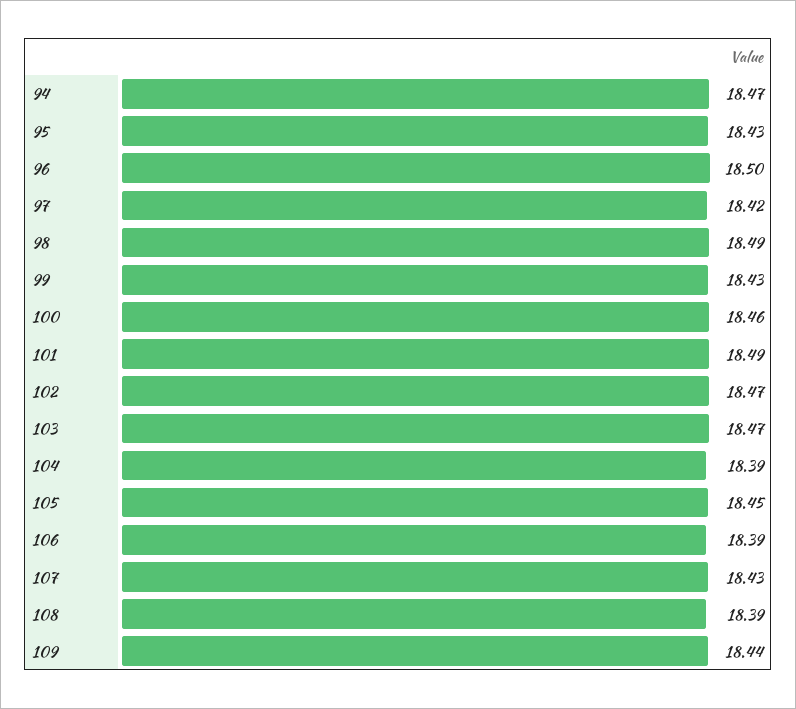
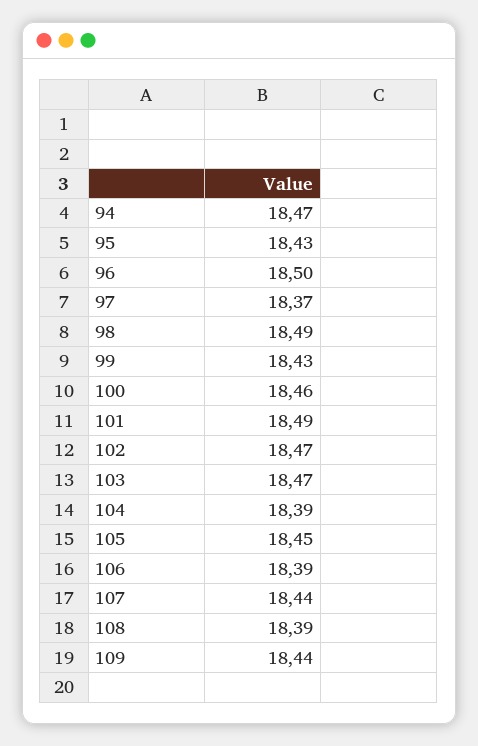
  {
    "94": 18.47,
    "95": 18.43,
    "96": 18.5,
-   "97": 18.42,
+   "97": 18.37,
    "98": 18.49,
    "99": 18.43,
    "100": 18.46,
    "101": 18.49,
    "102": 18.47,
    "103": 18.47,
    "104": 18.39,
    "105": 18.45,
    "106": 18.39,
-   "107": 18.43,
+   "107": 18.44,
    "108": 18.39,
    "109": 18.44
  }

